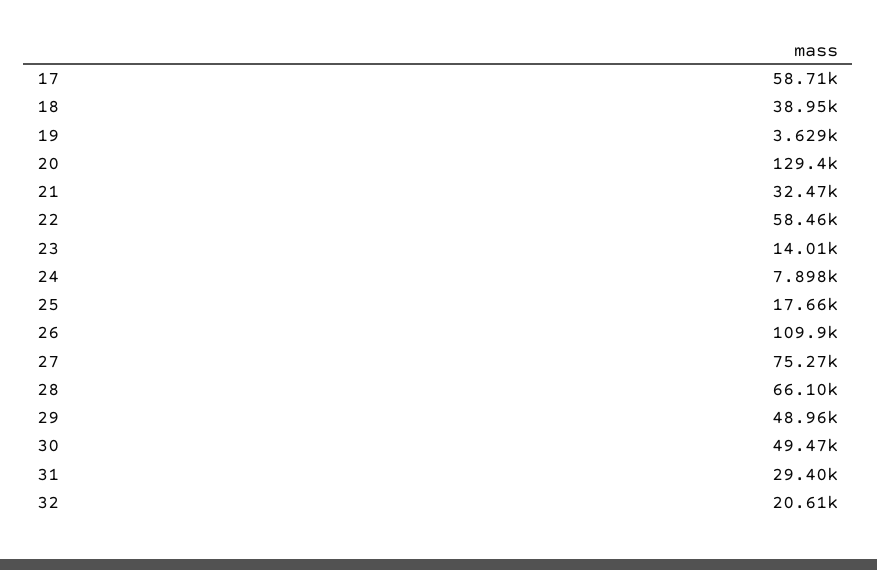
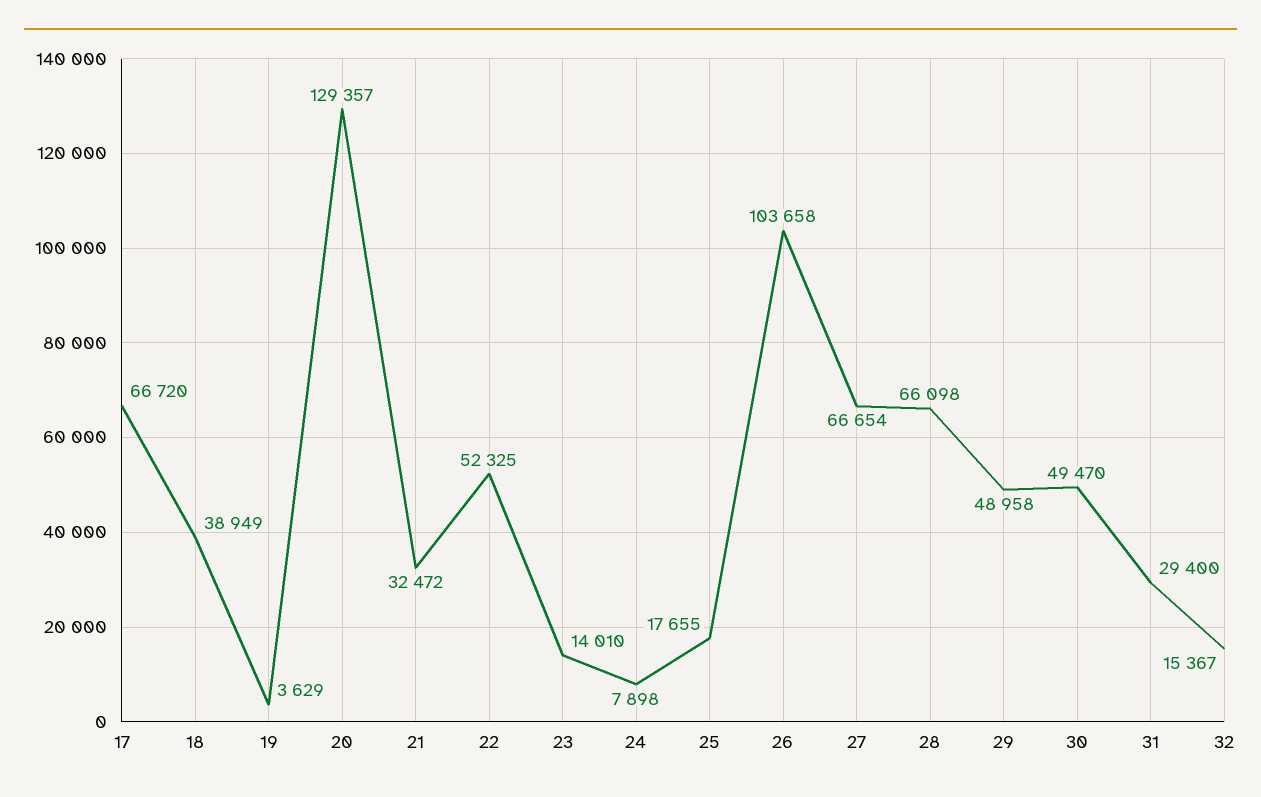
  {
-   "17": 58710,
+   "17": 66720,
    "18": 38949,
    "19": 3629,
    "20": 129357,
    "21": 32472,
-   "22": 58460,
+   "22": 52325,
    "23": 14010,
    "24": 7898,
    "25": 17655,
-   "26": 109900,
+   "26": 103658,
-   "27": 75270,
+   "27": 66654,
    "28": 66098,
    "29": 48958,
    "30": 49470,
    "31": 29400,
-   "32": 20610
+   "32": 15367
  }

